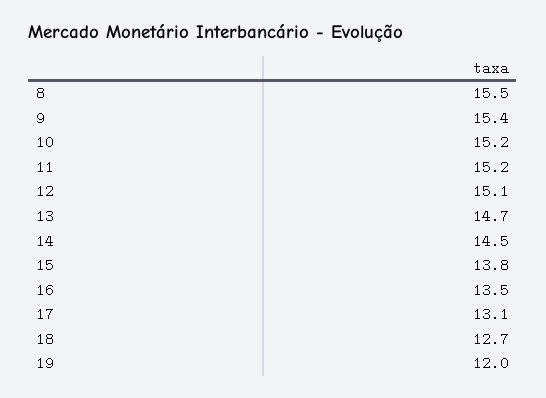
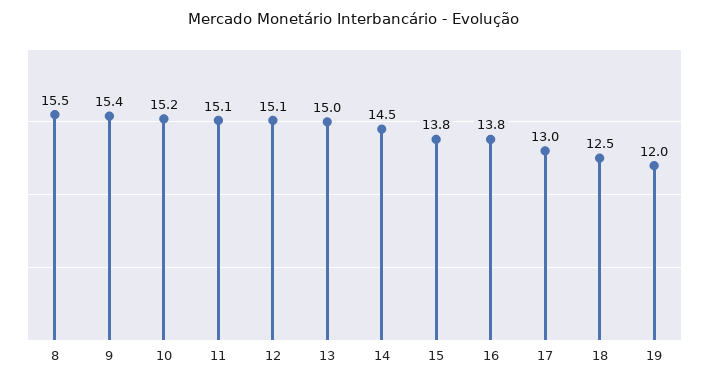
  {
    "8": 15.5,
    "9": 15.4,
    "10": 15.2,
-   "11": 15.2,
+   "11": 15.1,
    "12": 15.1,
-   "13": 14.7,
+   "13": 15,
    "14": 14.5,
    "15": 13.8,
-   "16": 13.5,
+   "16": 13.8,
-   "17": 13.1,
+   "17": 13,
-   "18": 12.7,
+   "18": 12.5,
    "19": 12
  }

